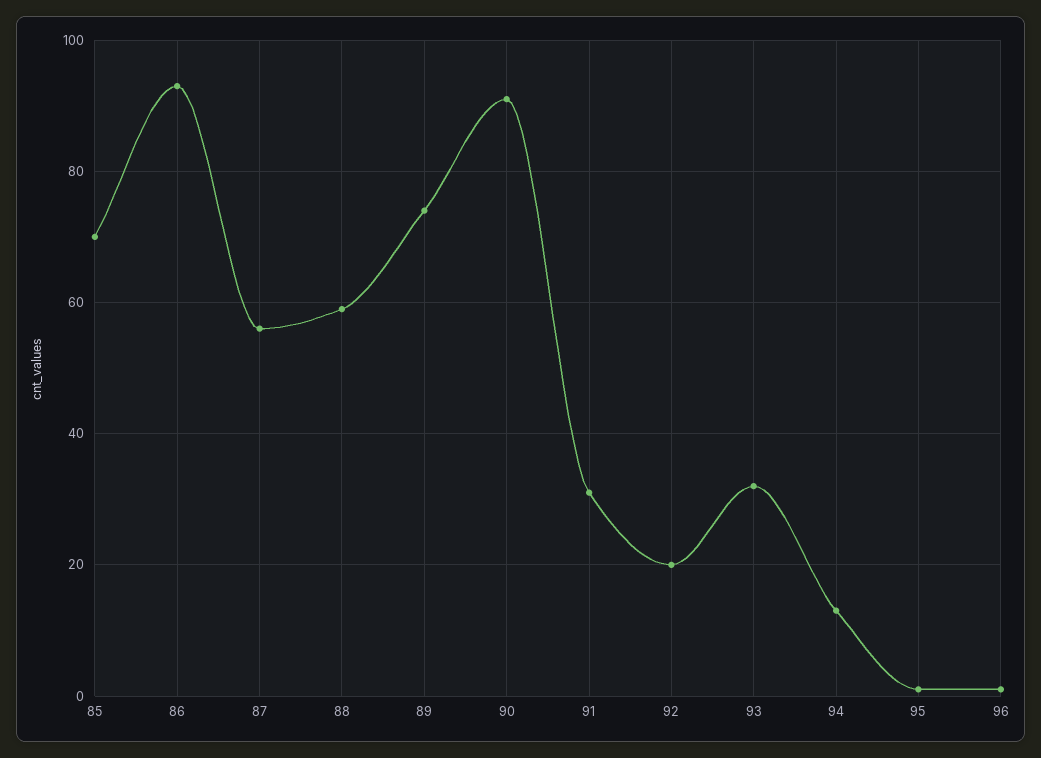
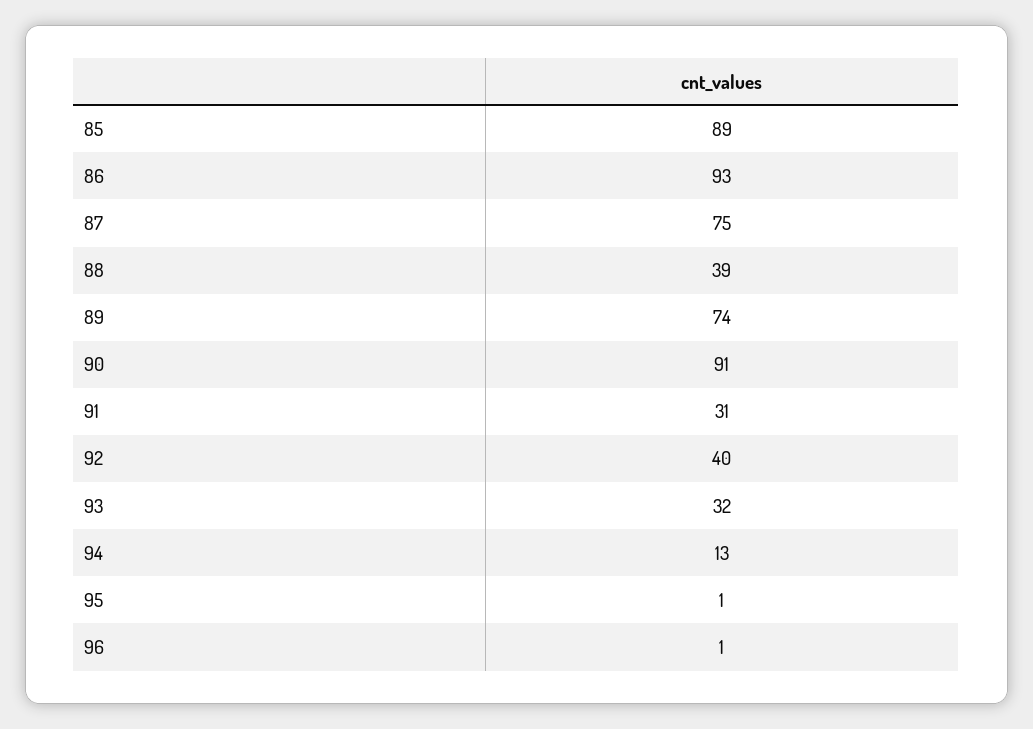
  {
-   "85": 70,
+   "85": 89,
    "86": 93,
-   "87": 55,
+   "87": 75,
-   "88": 60,
+   "88": 39,
    "89": 74,
    "90": 91,
    "91": 31,
-   "92": 20,
+   "92": 40,
    "93": 32,
    "94": 13,
    "95": 1,
    "96": 1
  }

